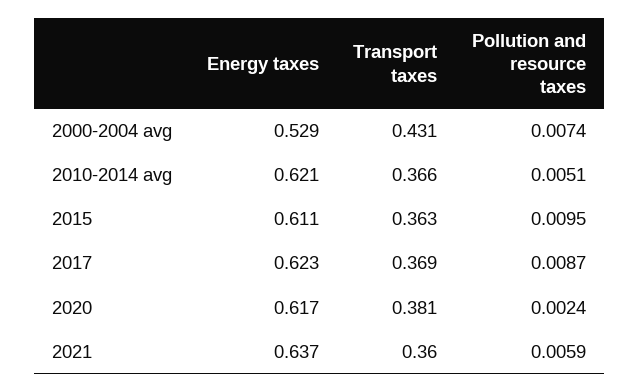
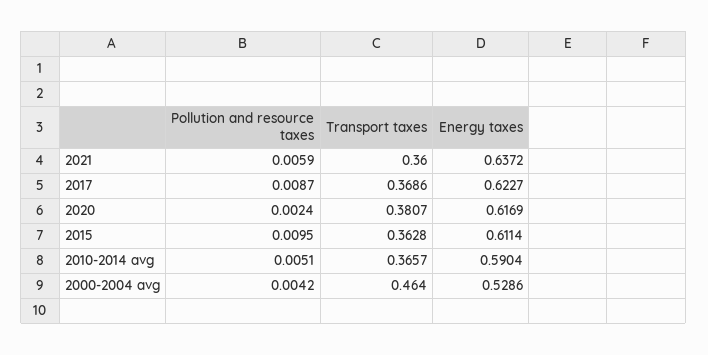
  {
    "Energy taxes": {
      "2000-2004 avg": 0.5286,
-     "2010-2014 avg": 0.621,
+     "2010-2014 avg": 0.5904,
      "2015": 0.6114,
      "2017": 0.6227,
      "2020": 0.6169,
      "2021": 0.6372
    },
    "Transport taxes": {
-     "2000-2004 avg": 0.431,
+     "2000-2004 avg": 0.464,
      "2010-2014 avg": 0.3657,
      "2015": 0.3628,
      "2017": 0.3686,
      "2020": 0.3807,
      "2021": 0.36
    },
    "Pollution and resource taxes": {
-     "2000-2004 avg": 0.0074,
+     "2000-2004 avg": 0.0042,
      "2010-2014 avg": 0.0051,
      "2015": 0.0095,
      "2017": 0.0087,
      "2020": 0.0024,
      "2021": 0.0059
    }
  }

